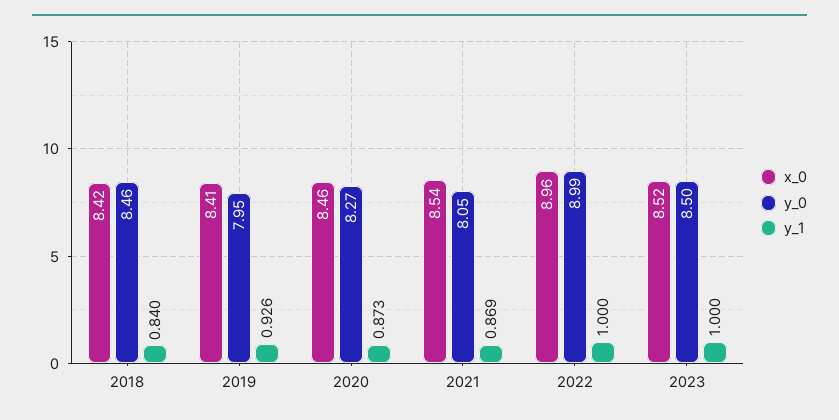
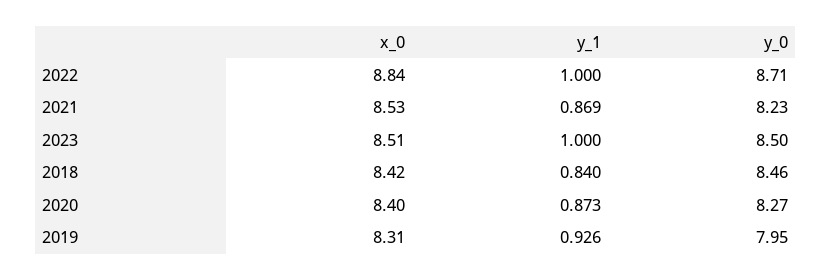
  {
    "x_0": {
      "2018": 8.42,
-     "2019": 8.41,
+     "2019": 8.31,
-     "2020": 8.46,
+     "2020": 8.4,
-     "2021": 8.54,
+     "2021": 8.53,
-     "2022": 8.96,
+     "2022": 8.84,
-     "2023": 8.52
+     "2023": 8.51
    },
    "y_0": {
      "2018": 8.46,
      "2019": 7.95,
      "2020": 8.27,
-     "2021": 8.05,
+     "2021": 8.23,
-     "2022": 8.99,
+     "2022": 8.71,
      "2023": 8.5
    },
    "y_1": {
      "2018": 0.84,
      "2019": 0.926,
      "2020": 0.873,
      "2021": 0.869,
      "2022": 1,
      "2023": 1
    }
  }

